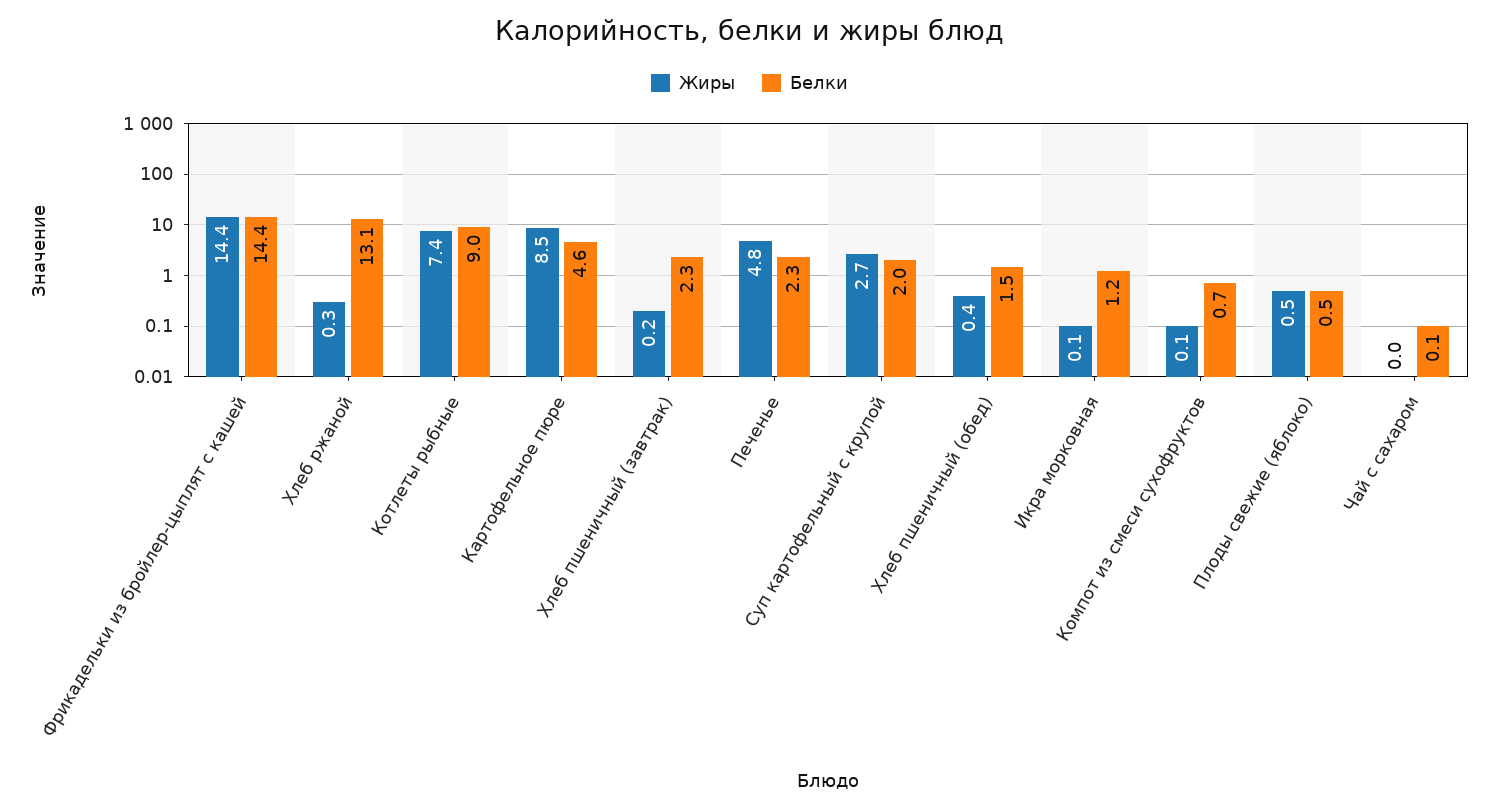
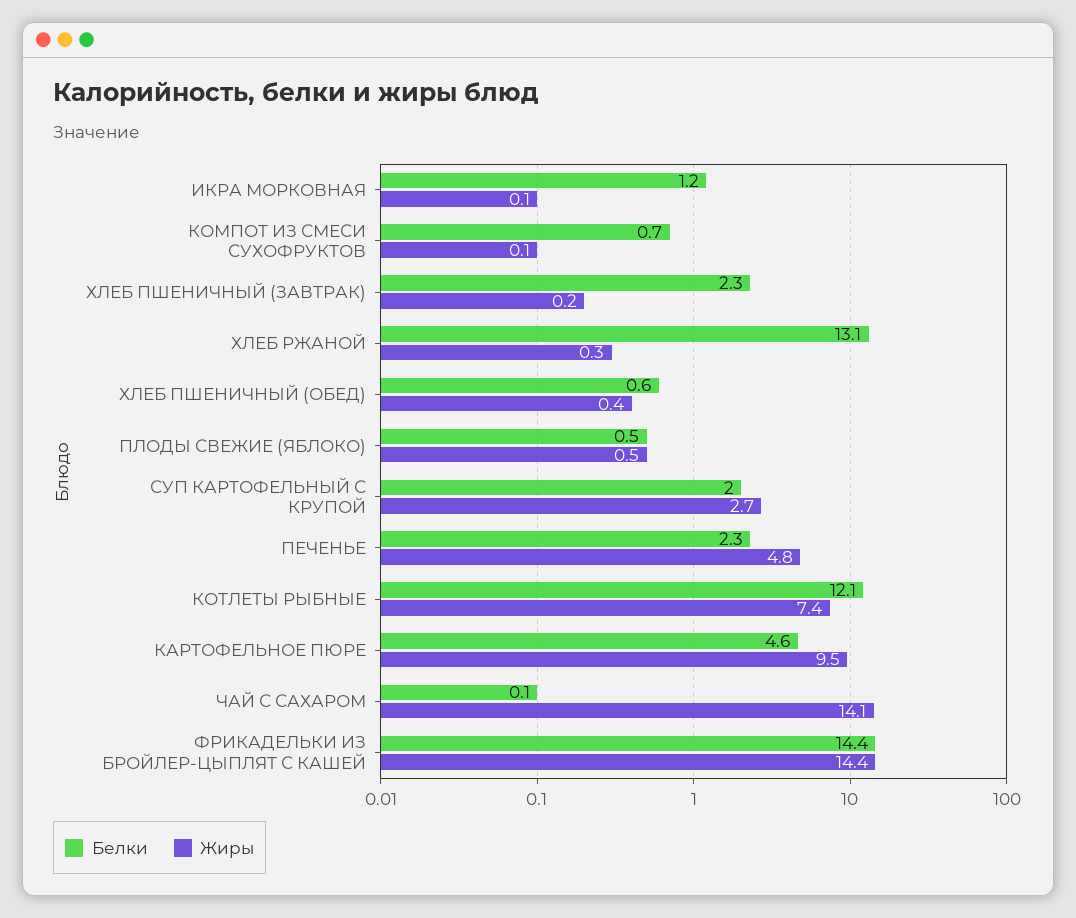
  {
    "Жиры": {
      "Фрикадельки из бройлер-цыплят с кашей": 14.4,
      "Хлеб ржаной": 0.3,
      "Котлеты рыбные": 7.4,
-     "Картофельное пюре": 8.5,
+     "Картофельное пюре": 9.5,
      "Хлеб пшеничный (завтрак)": 0.2,
      "Печенье": 4.8,
      "Суп картофельный с крупой": 2.7,
      "Хлеб пшеничный (обед)": 0.4,
      "Икра морковная": 0.1,
      "Компот из смеси сухофруктов": 0.1,
      "Плоды свежие (яблоко)": 0.5,
-     "Чай с сахаром": 0
+     "Чай с сахаром": 14.1
    },
    "Белки": {
      "Фрикадельки из бройлер-цыплят с кашей": 14.4,
      "Хлеб ржаной": 13.1,
-     "Котлеты рыбные": 9,
+     "Котлеты рыбные": 12.1,
      "Картофельное пюре": 4.6,
      "Хлеб пшеничный (завтрак)": 2.3,
      "Печенье": 2.3,
      "Суп картофельный с крупой": 2,
-     "Хлеб пшеничный (обед)": 1.5,
+     "Хлеб пшеничный (обед)": 0.6,
      "Икра морковная": 1.2,
      "Компот из смеси сухофруктов": 0.7,
      "Плоды свежие (яблоко)": 0.5,
      "Чай с сахаром": 0.1
    }
  }

